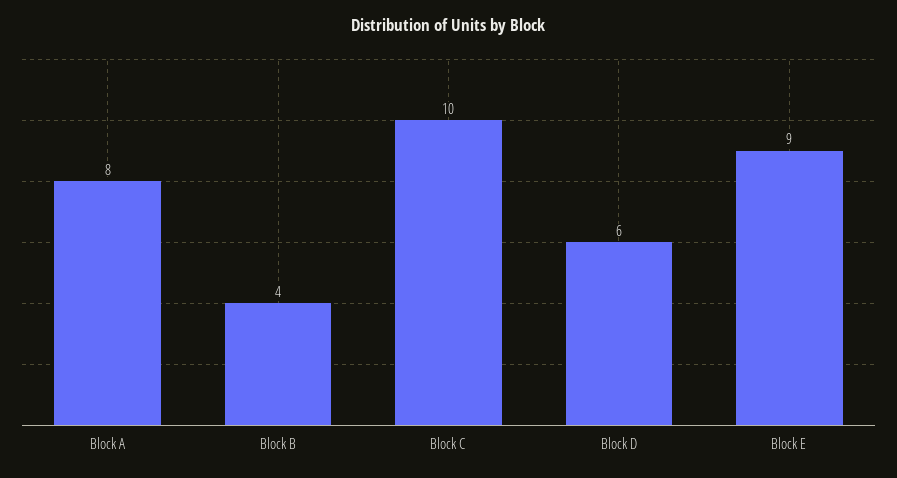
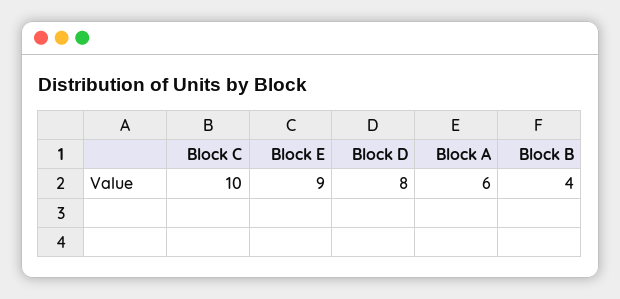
  {
-   "Block A": 8,
+   "Block A": 6,
    "Block B": 4,
    "Block C": 10,
-   "Block D": 6,
+   "Block D": 8,
    "Block E": 9
  }

